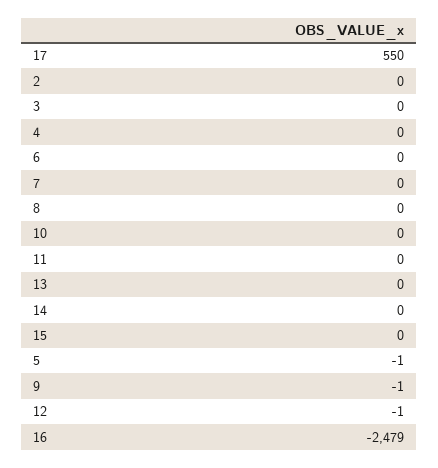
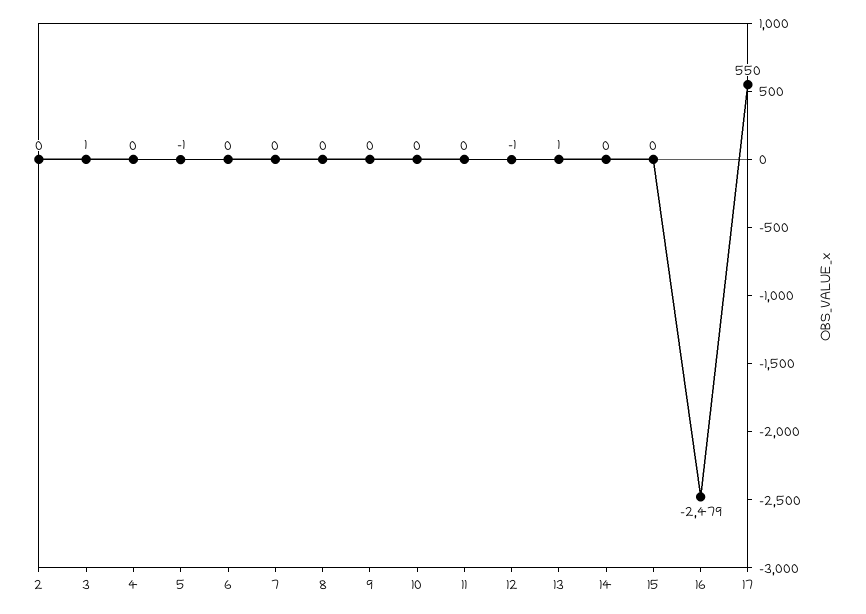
  {
    "17": 550,
    "2": 0,
-   "3": 0,
+   "3": 1,
    "4": 0,
    "6": 0,
    "7": 0,
    "8": 0,
    "10": 0,
    "11": 0,
-   "13": 0,
+   "13": 1,
    "14": 0,
    "15": 0,
    "5": -1,
-   "9": -1,
+   "9": 0,
    "12": -1,
    "16": -2479
  }

